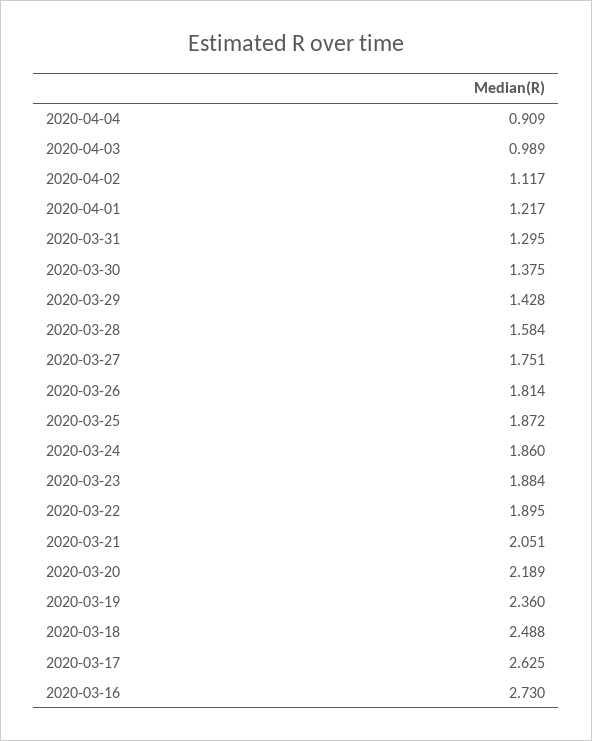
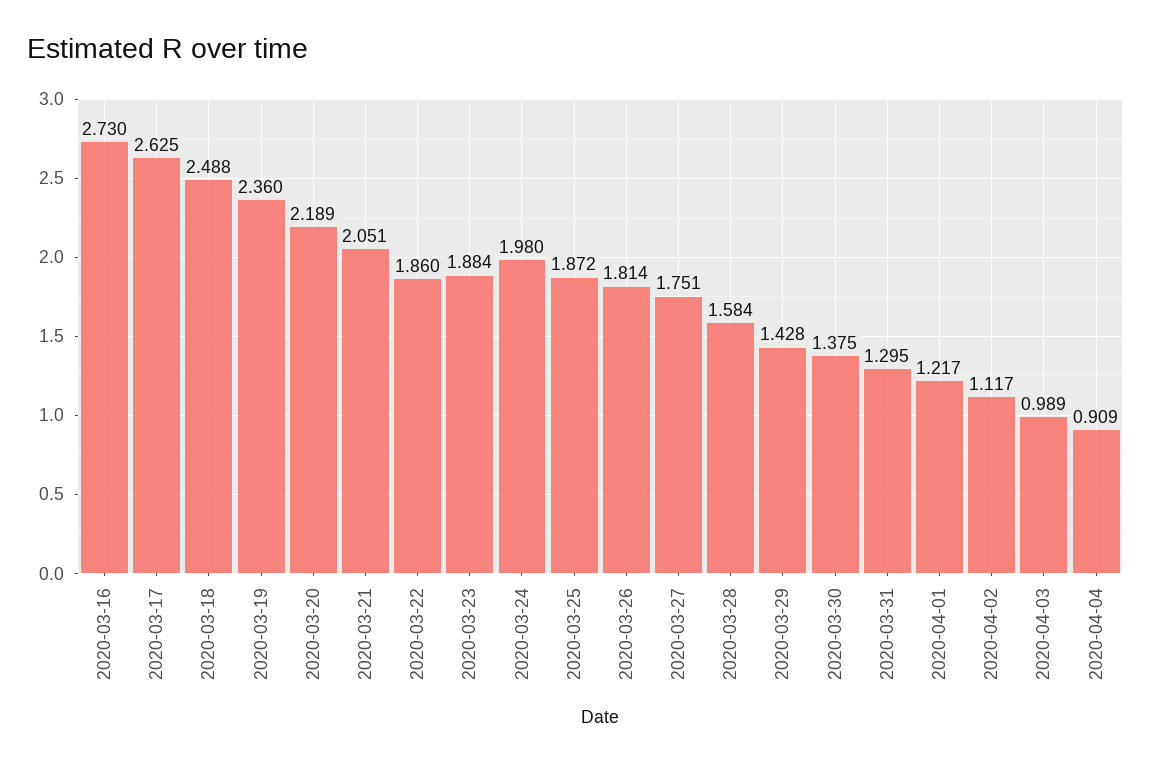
  {
    "2020-04-04": 0.909,
    "2020-04-03": 0.989,
    "2020-04-02": 1.117,
    "2020-04-01": 1.217,
    "2020-03-31": 1.295,
    "2020-03-30": 1.375,
    "2020-03-29": 1.428,
    "2020-03-28": 1.584,
    "2020-03-27": 1.751,
    "2020-03-26": 1.814,
    "2020-03-25": 1.872,
-   "2020-03-24": 1.86,
+   "2020-03-24": 1.98,
    "2020-03-23": 1.884,
-   "2020-03-22": 1.895,
+   "2020-03-22": 1.86,
    "2020-03-21": 2.051,
    "2020-03-20": 2.189,
    "2020-03-19": 2.36,
    "2020-03-18": 2.488,
    "2020-03-17": 2.625,
    "2020-03-16": 2.73
  }

